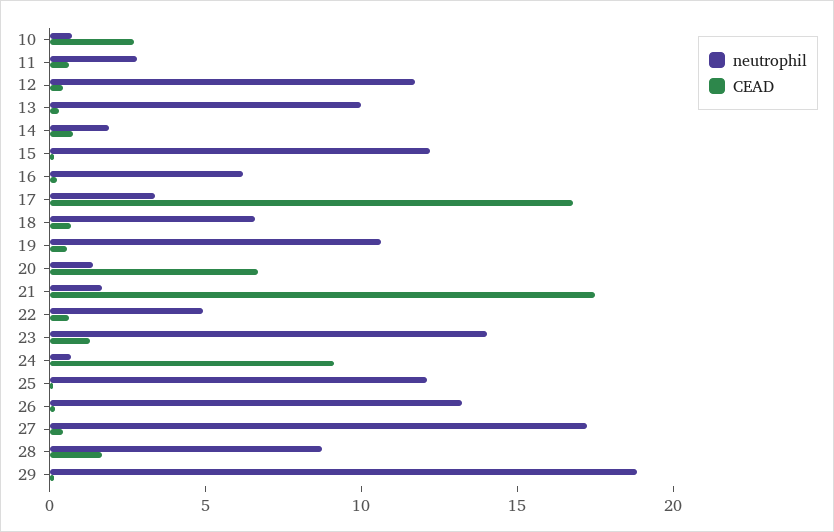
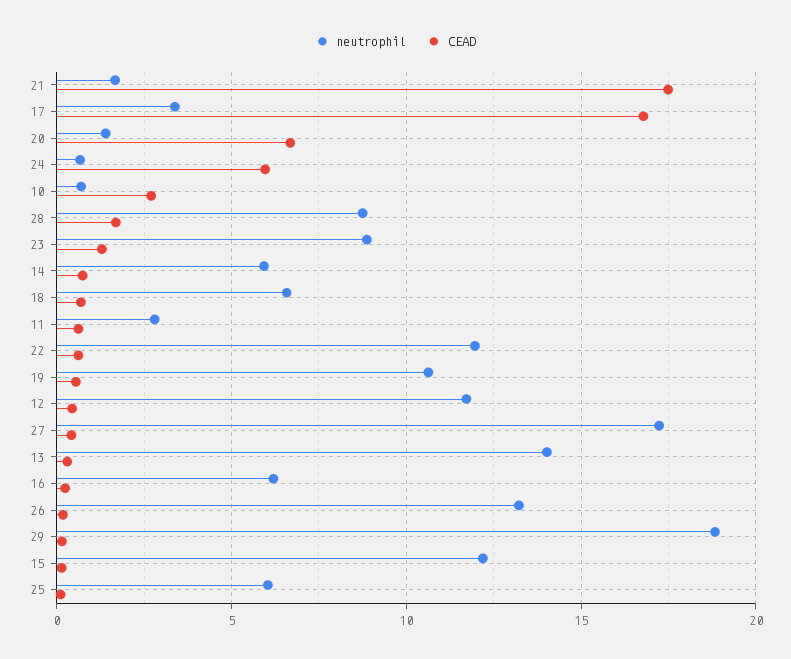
  {
    "neutrophil": {
      "10": 0.5,
      "11": 3,
      "12": 11.5,
-     "13": 10,
+     "13": 14,
-     "14": 2,
+     "14": 6,
      "15": 12,
      "16": 6,
      "17": 3.5,
      "18": 6.5,
      "19": 10.5,
      "20": 1.5,
      "21": 1.5,
-     "22": 5,
+     "22": 12,
-     "23": 14,
+     "23": 9,
      "24": 0.5,
-     "25": 12,
+     "25": 6,
      "26": 13,
      "27": 17,
      "28": 9,
      "29": 19
    },
    "CEAD": {
      "10": 2.5,
      "11": 0.5,
      "12": 0.5,
      "13": 0.5,
      "14": 0.5,
      "15": 0,
      "16": 0,
      "17": 17,
      "18": 0.5,
      "19": 0.5,
      "20": 6.5,
      "21": 17.5,
      "22": 0.5,
      "23": 1.5,
-     "24": 9,
+     "24": 6,
      "25": 0,
      "26": 0,
      "27": 0.5,
      "28": 1.5,
      "29": 0
    }
  }

